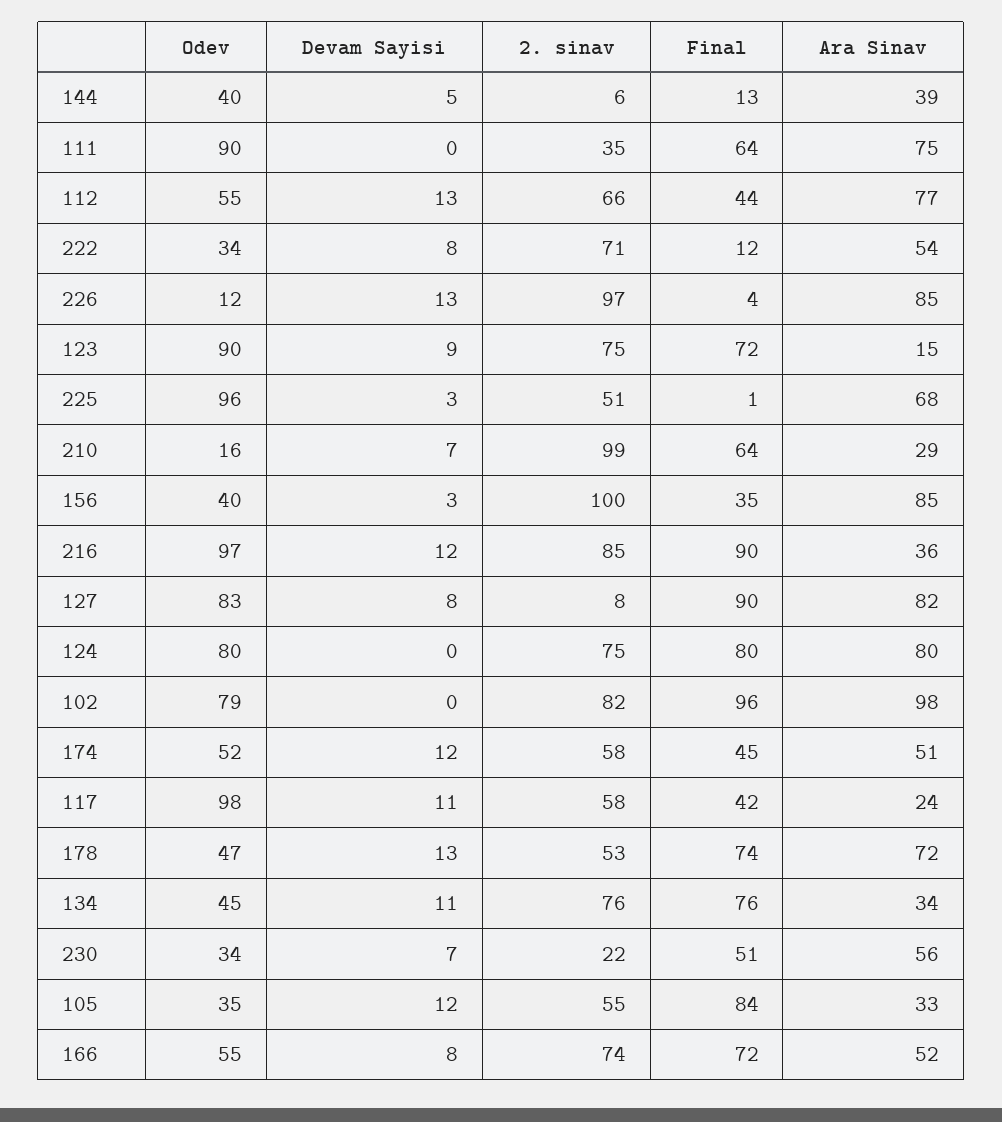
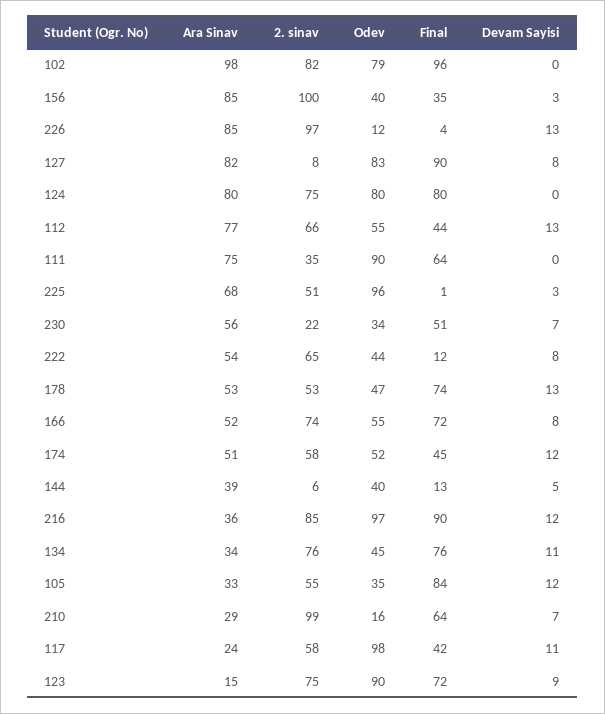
  {
    "Odev": {
      "144": 40,
      "111": 90,
      "112": 55,
-     "222": 34,
+     "222": 44,
      "226": 12,
      "123": 90,
      "225": 96,
      "210": 16,
      "156": 40,
      "216": 97,
      "127": 83,
      "124": 80,
      "102": 79,
      "174": 52,
      "117": 98,
      "178": 47,
      "134": 45,
      "230": 34,
      "105": 35,
      "166": 55
    },
    "Devam Sayisi": {
      "144": 5,
      "111": 0,
      "112": 13,
      "222": 8,
      "226": 13,
      "123": 9,
      "225": 3,
      "210": 7,
      "156": 3,
      "216": 12,
      "127": 8,
      "124": 0,
      "102": 0,
      "174": 12,
      "117": 11,
      "178": 13,
      "134": 11,
      "230": 7,
      "105": 12,
      "166": 8
    },
    "2. sinav": {
      "144": 6,
      "111": 35,
      "112": 66,
-     "222": 71,
+     "222": 65,
      "226": 97,
      "123": 75,
      "225": 51,
      "210": 99,
      "156": 100,
      "216": 85,
      "127": 8,
      "124": 75,
      "102": 82,
      "174": 58,
      "117": 58,
      "178": 53,
      "134": 76,
      "230": 22,
      "105": 55,
      "166": 74
    },
    "Final": {
      "144": 13,
      "111": 64,
      "112": 44,
      "222": 12,
      "226": 4,
      "123": 72,
      "225": 1,
      "210": 64,
      "156": 35,
      "216": 90,
      "127": 90,
      "124": 80,
      "102": 96,
      "174": 45,
      "117": 42,
      "178": 74,
      "134": 76,
      "230": 51,
      "105": 84,
      "166": 72
    },
    "Ara Sinav": {
      "144": 39,
      "111": 75,
      "112": 77,
      "222": 54,
      "226": 85,
      "123": 15,
      "225": 68,
      "210": 29,
      "156": 85,
      "216": 36,
      "127": 82,
      "124": 80,
      "102": 98,
      "174": 51,
      "117": 24,
-     "178": 72,
+     "178": 53,
      "134": 34,
      "230": 56,
      "105": 33,
      "166": 52
    }
  }

